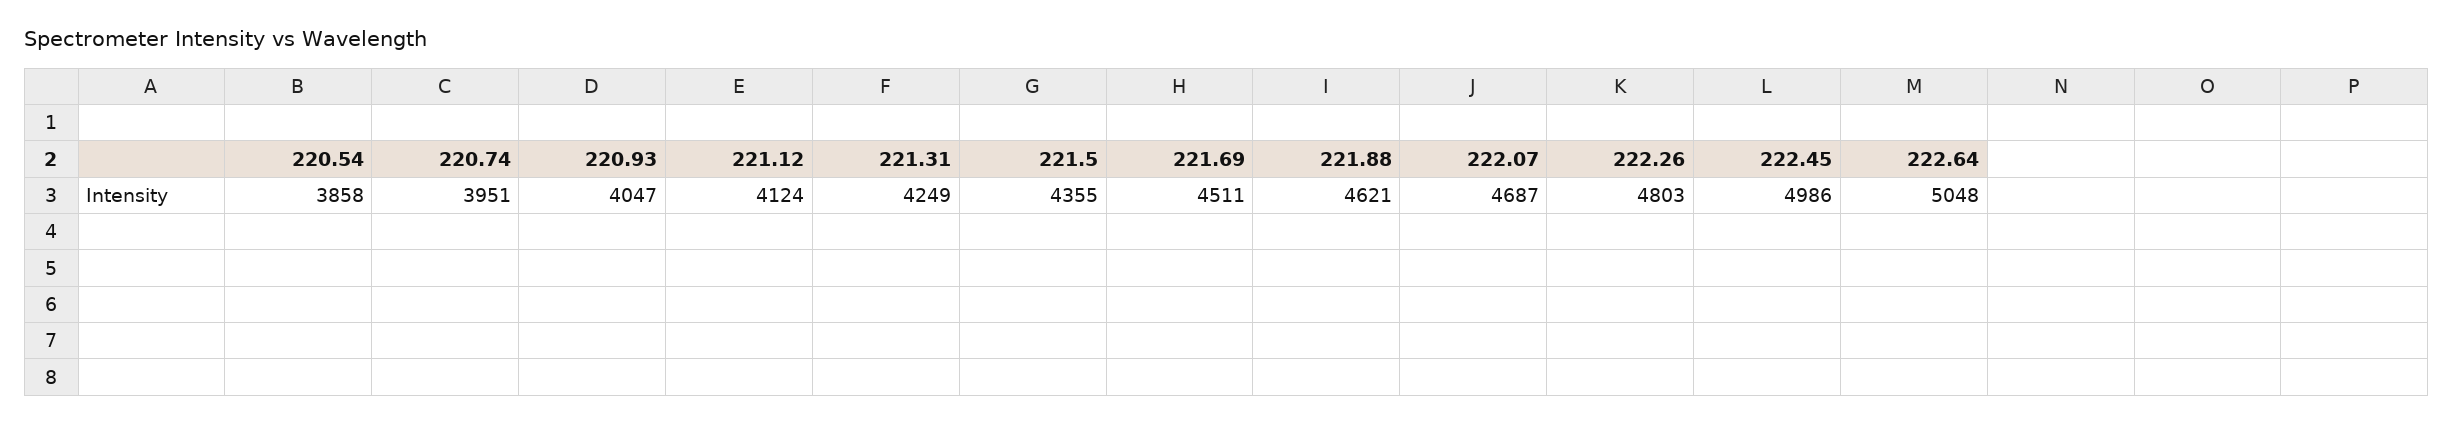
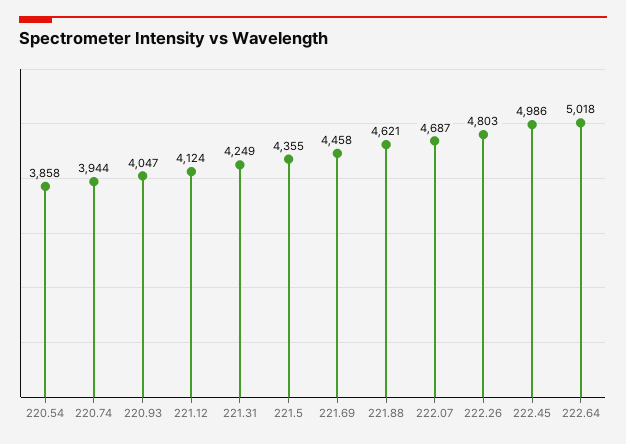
  {
    "220.54": 3858,
-   "220.74": 3951,
+   "220.74": 3944,
    "220.93": 4047,
    "221.12": 4124,
    "221.31": 4249,
    "221.5": 4355,
-   "221.69": 4511,
+   "221.69": 4458,
    "221.88": 4621,
    "222.07": 4687,
    "222.26": 4803,
    "222.45": 4986,
-   "222.64": 5048
+   "222.64": 5018
  }

